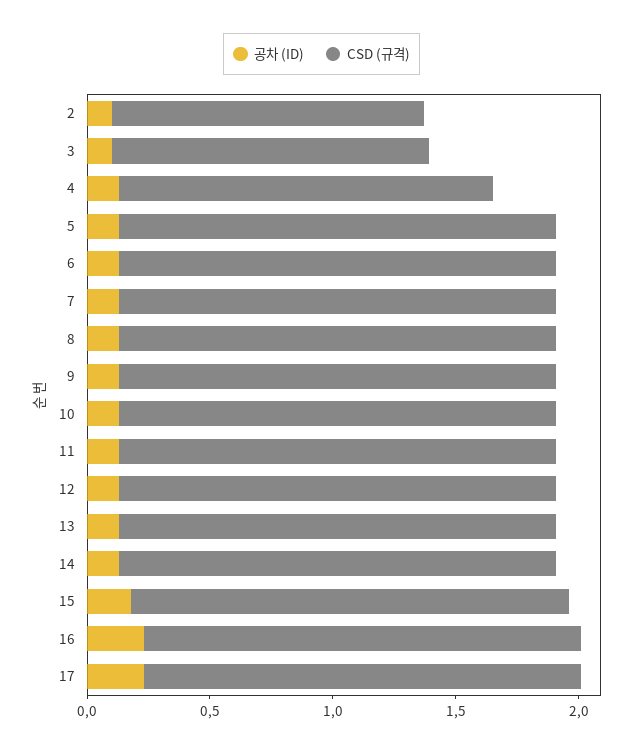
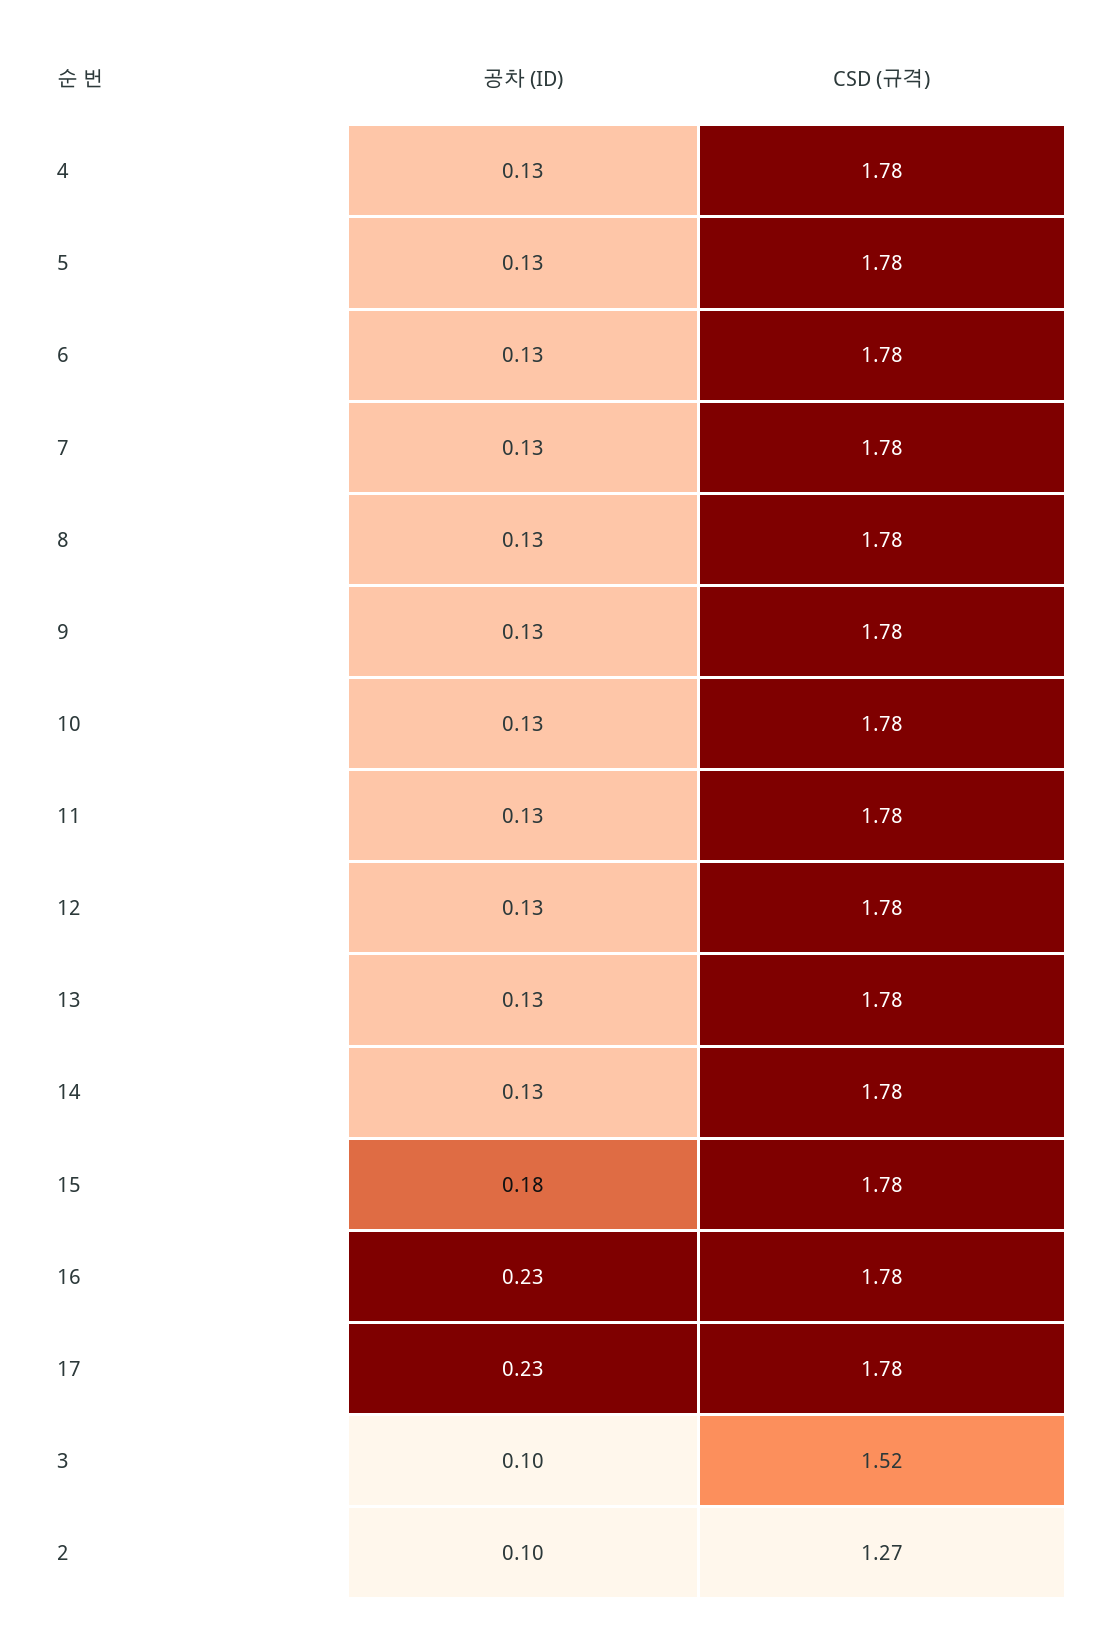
  {
    "공차 (ID)": {
      "2": 0.1,
      "3": 0.1,
      "4": 0.13,
      "5": 0.13,
      "6": 0.13,
      "7": 0.13,
      "8": 0.13,
      "9": 0.13,
      "10": 0.13,
      "11": 0.13,
      "12": 0.13,
      "13": 0.13,
      "14": 0.13,
      "15": 0.18,
      "16": 0.23,
      "17": 0.23
    },
    "CSD (규격)": {
      "2": 1.27,
-     "3": 1.3,
+     "3": 1.52,
-     "4": 1.5,
+     "4": 1.78,
      "5": 1.78,
      "6": 1.78,
      "7": 1.78,
      "8": 1.78,
      "9": 1.78,
      "10": 1.78,
      "11": 1.78,
      "12": 1.78,
      "13": 1.78,
      "14": 1.78,
      "15": 1.78,
      "16": 1.78,
      "17": 1.78
    }
  }

